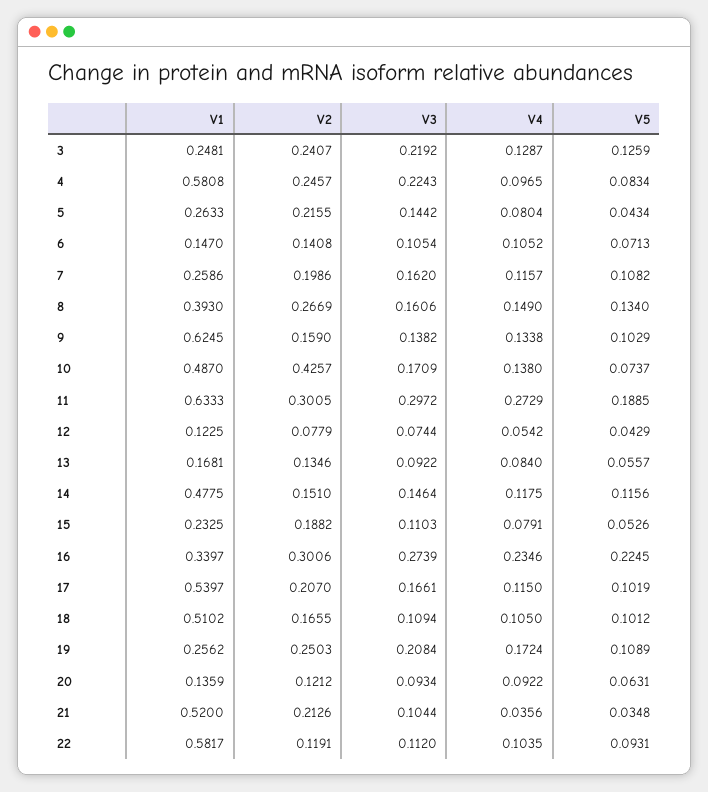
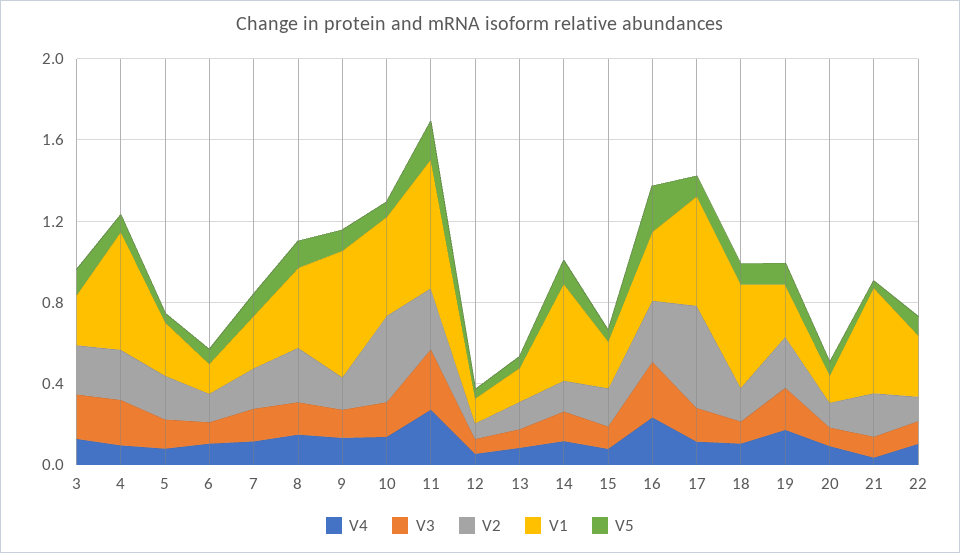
  {
    "V1": {
      "3": 0.2481,
      "4": 0.5808,
      "5": 0.2633,
      "6": 0.147,
      "7": 0.2586,
      "8": 0.393,
      "9": 0.6245,
      "10": 0.487,
      "11": 0.6333,
      "12": 0.1225,
      "13": 0.1681,
      "14": 0.4775,
      "15": 0.2325,
      "16": 0.3397,
      "17": 0.5397,
      "18": 0.5102,
      "19": 0.2562,
      "20": 0.1359,
      "21": 0.52,
-     "22": 0.5817
+     "22": 0.3
    },
    "V2": {
      "3": 0.2407,
      "4": 0.2457,
      "5": 0.2155,
      "6": 0.1408,
      "7": 0.1986,
      "8": 0.2669,
      "9": 0.159,
      "10": 0.4257,
      "11": 0.3005,
      "12": 0.0779,
      "13": 0.1346,
      "14": 0.151,
      "15": 0.1882,
      "16": 0.3006,
-     "17": 0.207,
+     "17": 0.5,
      "18": 0.1655,
      "19": 0.2503,
      "20": 0.1212,
      "21": 0.2126,
      "22": 0.1191
    },
    "V3": {
      "3": 0.2192,
      "4": 0.2243,
      "5": 0.1442,
      "6": 0.1054,
      "7": 0.162,
      "8": 0.1606,
      "9": 0.1382,
      "10": 0.1709,
      "11": 0.2972,
      "12": 0.0744,
      "13": 0.0922,
      "14": 0.1464,
      "15": 0.1103,
      "16": 0.2739,
      "17": 0.1661,
      "18": 0.1094,
      "19": 0.2084,
      "20": 0.0934,
      "21": 0.1044,
      "22": 0.112
    },
    "V4": {
      "3": 0.1287,
      "4": 0.0965,
      "5": 0.0804,
      "6": 0.1052,
      "7": 0.1157,
      "8": 0.149,
      "9": 0.1338,
      "10": 0.138,
      "11": 0.2729,
      "12": 0.0542,
      "13": 0.084,
      "14": 0.1175,
      "15": 0.0791,
      "16": 0.2346,
      "17": 0.115,
      "18": 0.105,
      "19": 0.1724,
      "20": 0.0922,
      "21": 0.0356,
      "22": 0.1035
    },
    "V5": {
      "3": 0.1259,
      "4": 0.0834,
      "5": 0.0434,
      "6": 0.0713,
      "7": 0.1082,
      "8": 0.134,
      "9": 0.1029,
      "10": 0.0737,
      "11": 0.1885,
      "12": 0.0429,
      "13": 0.0557,
      "14": 0.1156,
      "15": 0.0526,
      "16": 0.2245,
      "17": 0.1019,
      "18": 0.1012,
      "19": 0.1089,
      "20": 0.0631,
      "21": 0.0348,
      "22": 0.0931
    }
  }

